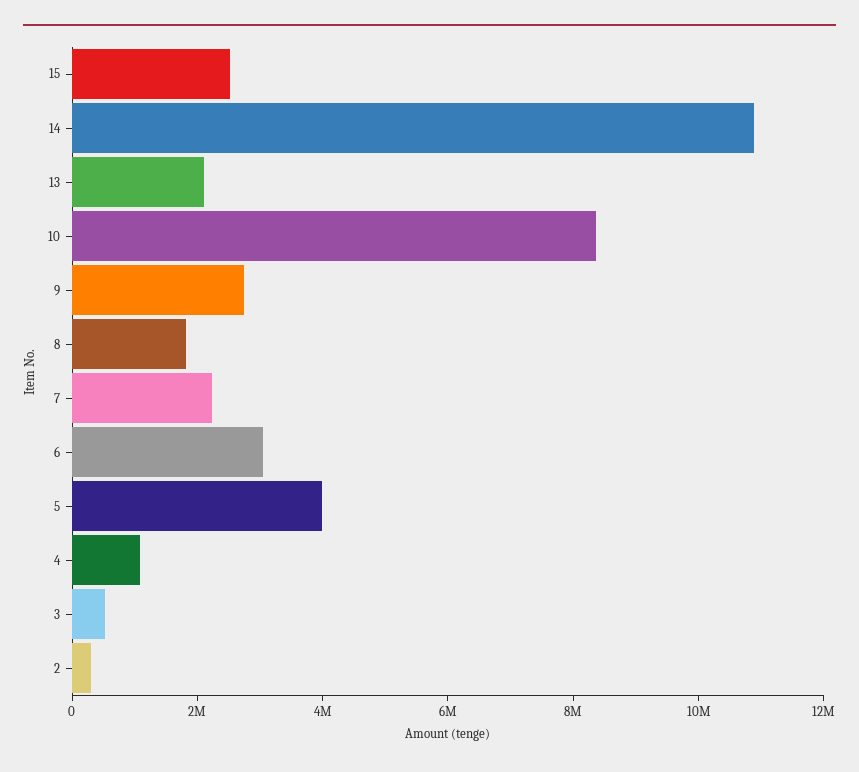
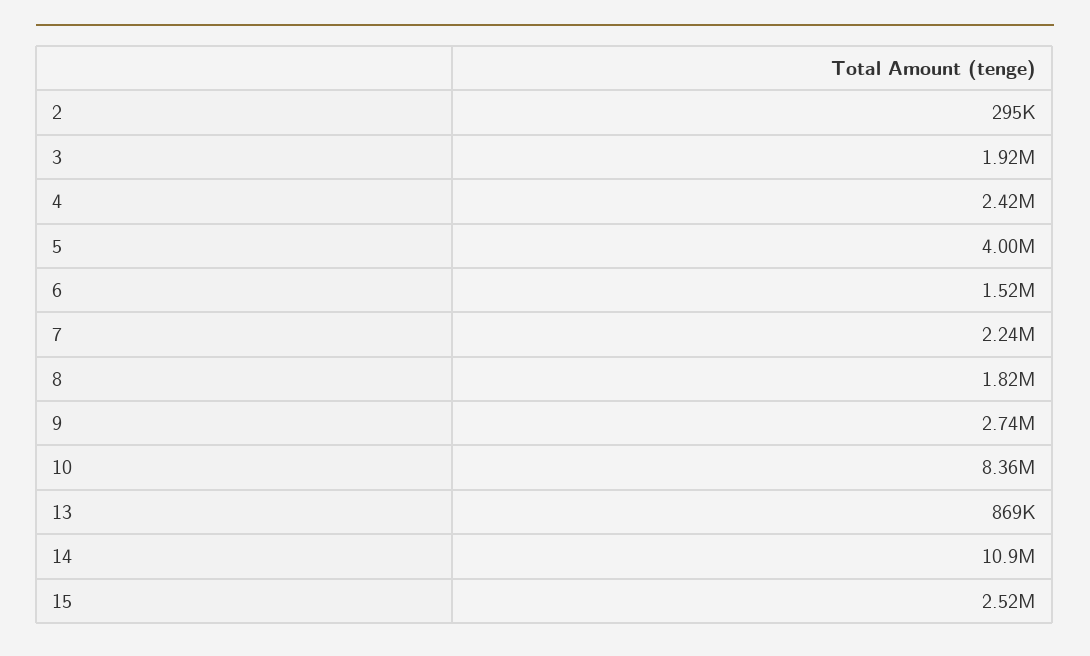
  {
    "15": 2520000,
    "14": 10900000,
-   "13": 2000000,
+   "13": 869000,
    "10": 8360000,
    "9": 2740000,
    "8": 1820000,
    "7": 2240000,
-   "6": 3000000,
+   "6": 1520000,
    "5": 4000000,
-   "4": 1000000,
+   "4": 2420000,
-   "3": 500000,
+   "3": 1920000,
    "2": 295000
  }

